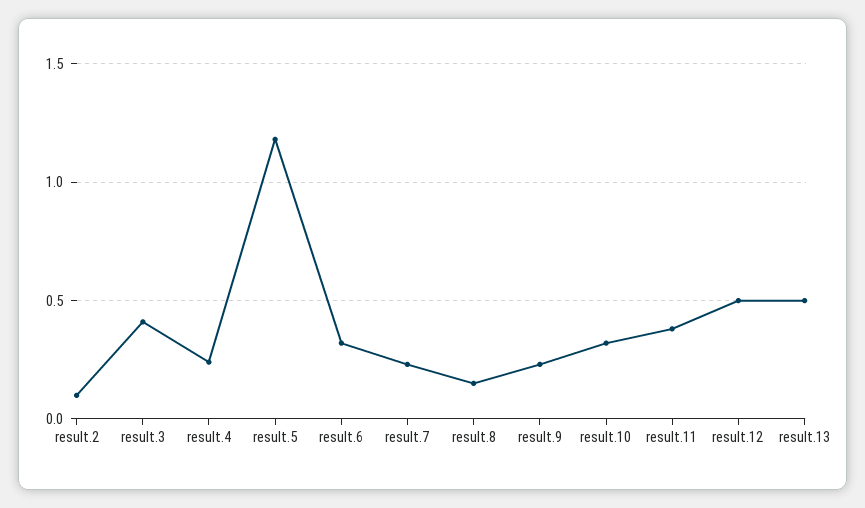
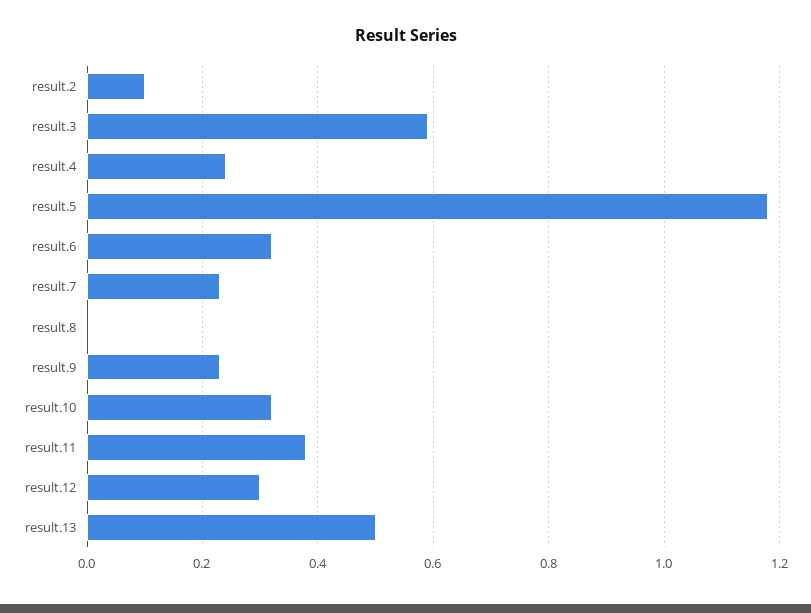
  {
    "result.2": 0.1,
-   "result.3": 0.4,
+   "result.3": 0.6,
    "result.4": 0.25,
    "result.5": 1.2,
    "result.6": 0.3,
    "result.7": 0.25,
-   "result.8": 0.15,
+   "result.8": 0,
    "result.9": 0.25,
    "result.10": 0.3,
    "result.11": 0.4,
-   "result.12": 0.5,
+   "result.12": 0.3,
    "result.13": 0.5
  }

